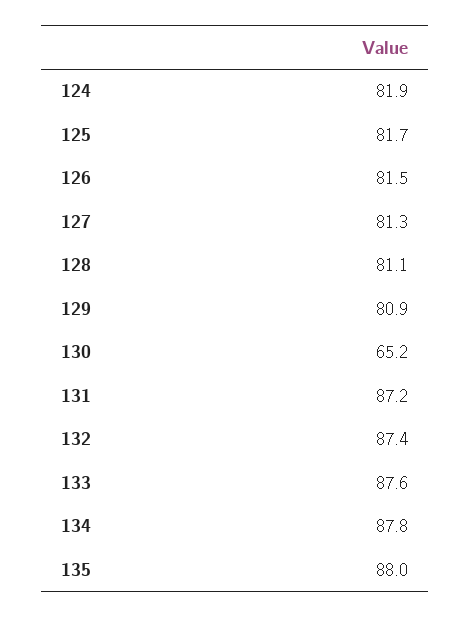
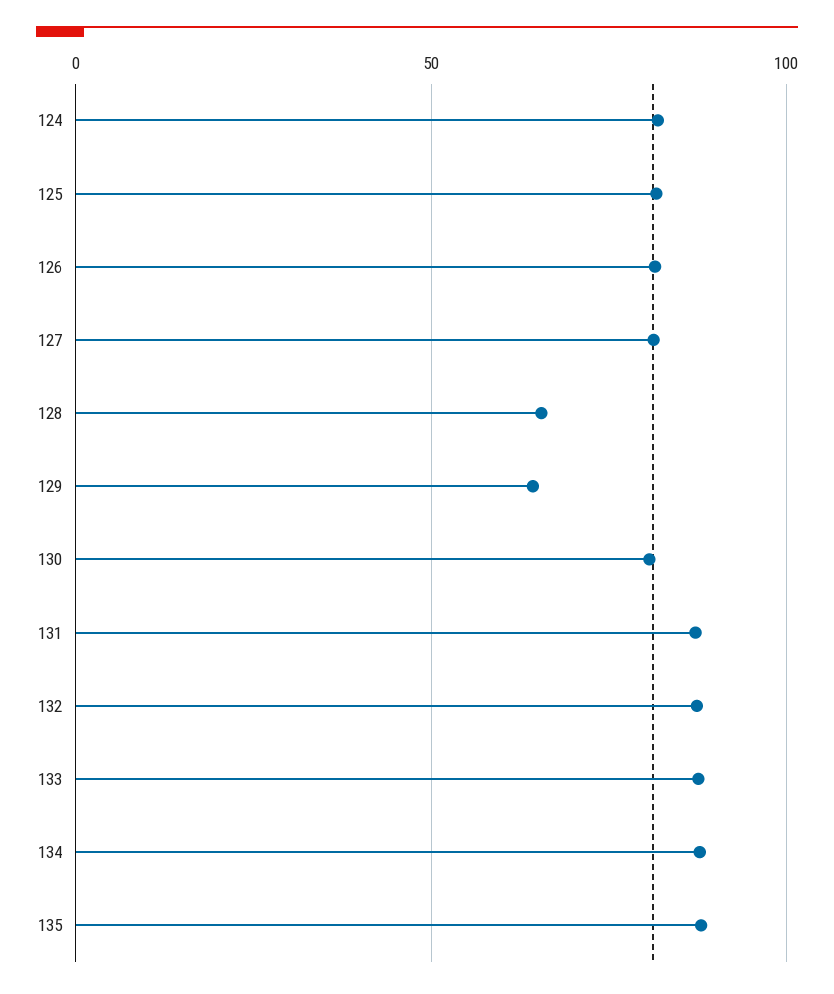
  {
    "124": 81.9,
    "125": 81.7,
    "126": 81.5,
    "127": 81.3,
-   "128": 81.1,
+   "128": 65,
-   "129": 80.9,
+   "129": 65,
-   "130": 65.2,
+   "130": 80,
    "131": 87.2,
    "132": 87.4,
    "133": 87.6,
    "134": 87.8,
    "135": 88
  }

